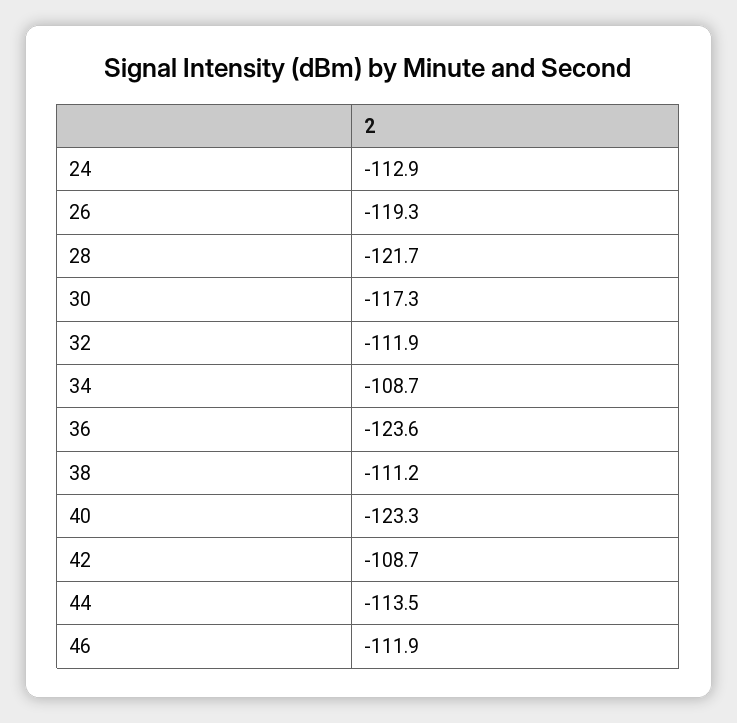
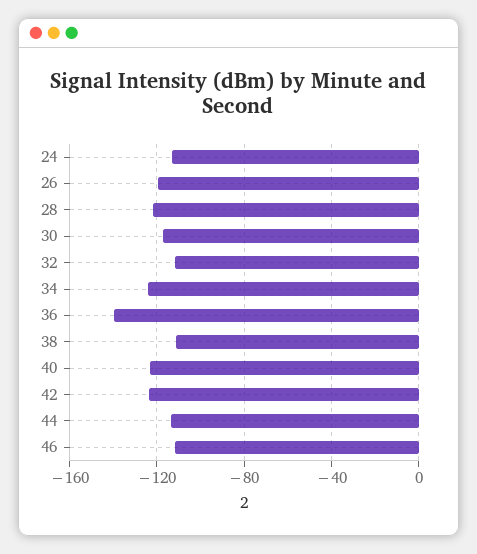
  {
    "24": -112.9,
    "26": -119.3,
    "28": -121.7,
    "30": -117.3,
    "32": -111.9,
-   "34": -108.7,
+   "34": -125,
-   "36": -123.6,
+   "36": -140,
    "38": -111.2,
    "40": -123.3,
-   "42": -108.7,
+   "42": -125,
    "44": -113.5,
    "46": -111.9
  }

